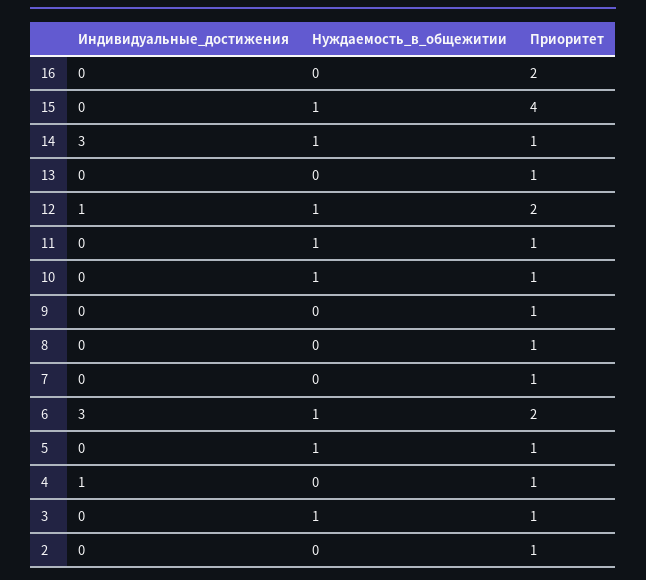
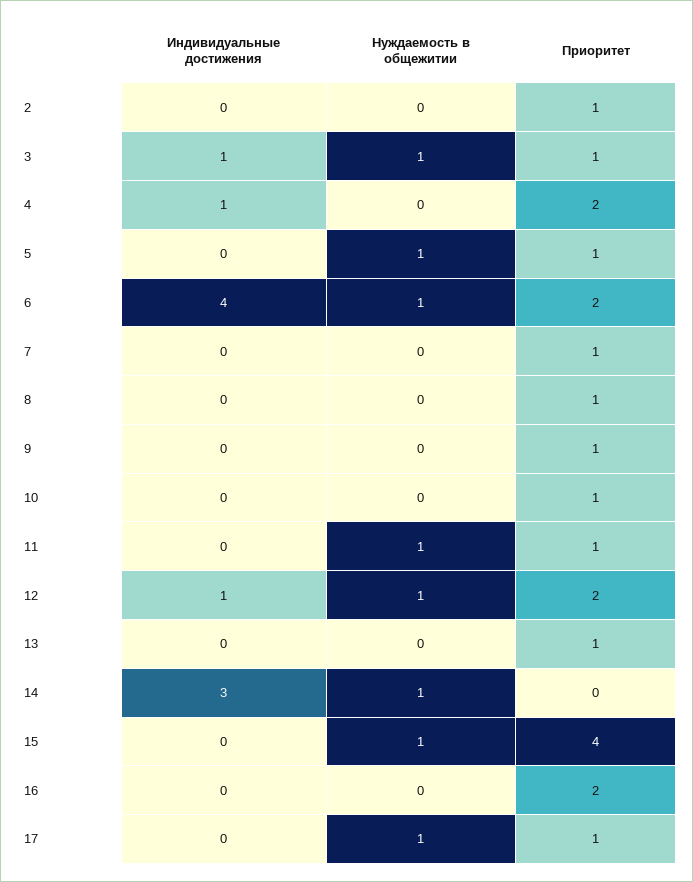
  {
    "Индивидуальные_достижения": {
      "16": 0,
      "15": 0,
      "14": 3,
      "13": 0,
      "12": 1,
      "11": 0,
      "10": 0,
      "9": 0,
      "8": 0,
      "7": 0,
-     "6": 3,
+     "6": 4,
      "5": 0,
      "4": 1,
-     "3": 0,
+     "3": 1,
-     "2": 0
+     "2": 0,
+     "17": 0
    },
    "Нуждаемость_в_общежитии": {
      "16": 0,
      "15": 1,
      "14": 1,
      "13": 0,
      "12": 1,
      "11": 1,
-     "10": 1,
+     "10": 0,
      "9": 0,
      "8": 0,
      "7": 0,
      "6": 1,
      "5": 1,
      "4": 0,
      "3": 1,
-     "2": 0
+     "2": 0,
+     "17": 1
    },
    "Приоритет": {
      "16": 2,
      "15": 4,
-     "14": 1,
+     "14": 0,
      "13": 1,
      "12": 2,
      "11": 1,
      "10": 1,
      "9": 1,
      "8": 1,
      "7": 1,
      "6": 2,
      "5": 1,
-     "4": 1,
+     "4": 2,
      "3": 1,
-     "2": 1
+     "2": 1,
+     "17": 1
    }
  }

